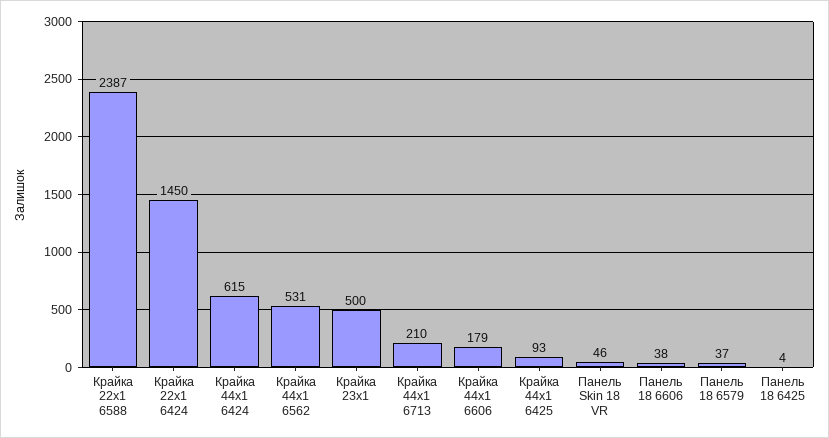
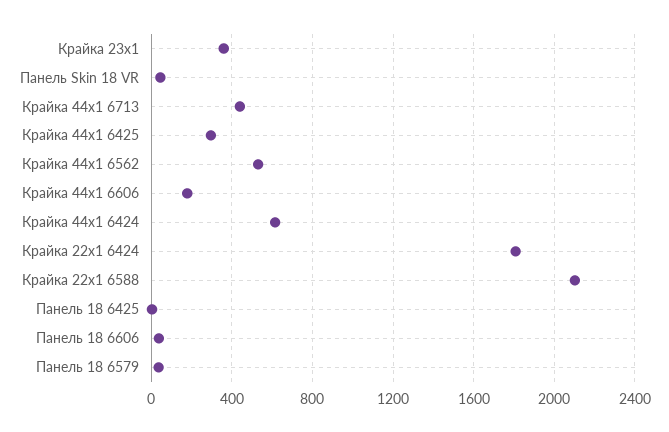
  {
-   "Крайка 22x1 6588": 2387,
+   "Крайка 22x1 6588": 2100,
-   "Крайка 22x1 6424": 1450,
+   "Крайка 22x1 6424": 1800,
    "Крайка 44x1 6424": 615,
    "Крайка 44x1 6562": 531,
-   "Крайка 23x1": 500,
+   "Крайка 23x1": 350,
-   "Крайка 44x1 6713": 210,
+   "Крайка 44x1 6713": 450,
    "Крайка 44x1 6606": 179,
-   "Крайка 44x1 6425": 93,
+   "Крайка 44x1 6425": 300,
    "Панель Skin 18 VR": 46,
    "Панель 18 6606": 38,
    "Панель 18 6579": 37,
    "Панель 18 6425": 4
  }

